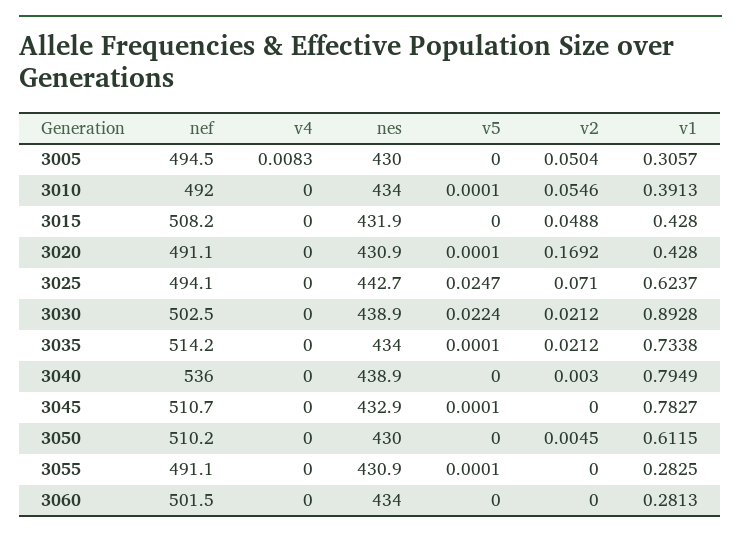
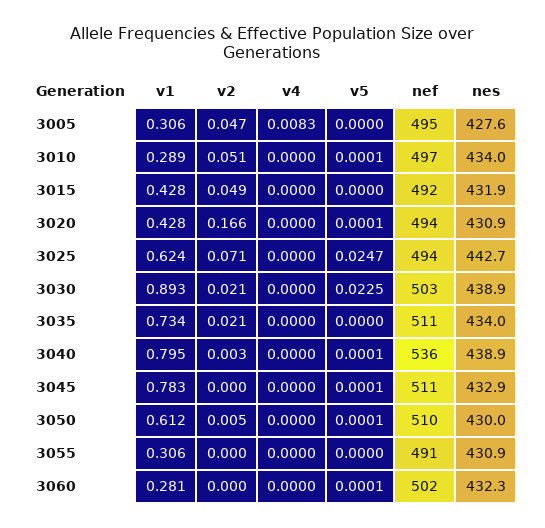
  {
    "nef": {
      "3005": 494.5,
-     "3010": 492,
+     "3010": 497,
-     "3015": 508.2,
+     "3015": 492,
-     "3020": 491.1,
+     "3020": 494,
      "3025": 494.1,
      "3030": 502.5,
-     "3035": 514.2,
+     "3035": 511,
      "3040": 536,
      "3045": 510.7,
      "3050": 510.2,
      "3055": 491.1,
      "3060": 501.5
    },
    "v4": {
      "3005": 0.0083,
      "3010": 0,
      "3015": 0,
      "3020": 0,
      "3025": 0,
      "3030": 0,
      "3035": 0,
      "3040": 0,
      "3045": 0,
      "3050": 0,
      "3055": 0,
      "3060": 0
    },
    "nes": {
-     "3005": 430,
+     "3005": 427.6,
      "3010": 434,
      "3015": 431.9,
      "3020": 430.9,
      "3025": 442.7,
      "3030": 438.9,
      "3035": 434,
      "3040": 438.9,
      "3045": 432.9,
      "3050": 430,
      "3055": 430.9,
-     "3060": 434
+     "3060": 432.3
    },
    "v5": {
      "3005": 0,
      "3010": 0.0001,
      "3015": 0,
      "3020": 0.0001,
      "3025": 0.0247,
-     "3030": 0.0224,
+     "3030": 0.0225,
-     "3035": 0.0001,
+     "3035": 0,
-     "3040": 0,
+     "3040": 0.0001,
      "3045": 0.0001,
-     "3050": 0,
+     "3050": 0.0001,
-     "3055": 0.0001,
+     "3055": 0,
-     "3060": 0
+     "3060": 0.0001
    },
    "v2": {
-     "3005": 0.0504,
+     "3005": 0.047,
-     "3010": 0.0546,
+     "3010": 0.051,
      "3015": 0.0488,
-     "3020": 0.1692,
+     "3020": 0.166,
      "3025": 0.071,
      "3030": 0.0212,
      "3035": 0.0212,
      "3040": 0.003,
      "3045": 0,
      "3050": 0.0045,
      "3055": 0,
      "3060": 0
    },
    "v1": {
      "3005": 0.3057,
-     "3010": 0.3913,
+     "3010": 0.289,
      "3015": 0.428,
      "3020": 0.428,
      "3025": 0.6237,
      "3030": 0.8928,
      "3035": 0.7338,
      "3040": 0.7949,
      "3045": 0.7827,
      "3050": 0.6115,
-     "3055": 0.2825,
+     "3055": 0.306,
      "3060": 0.2813
    }
  }

